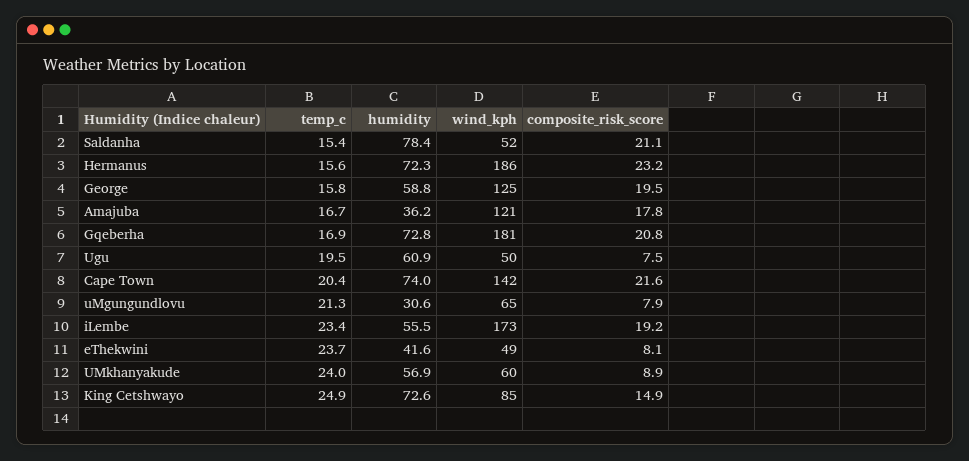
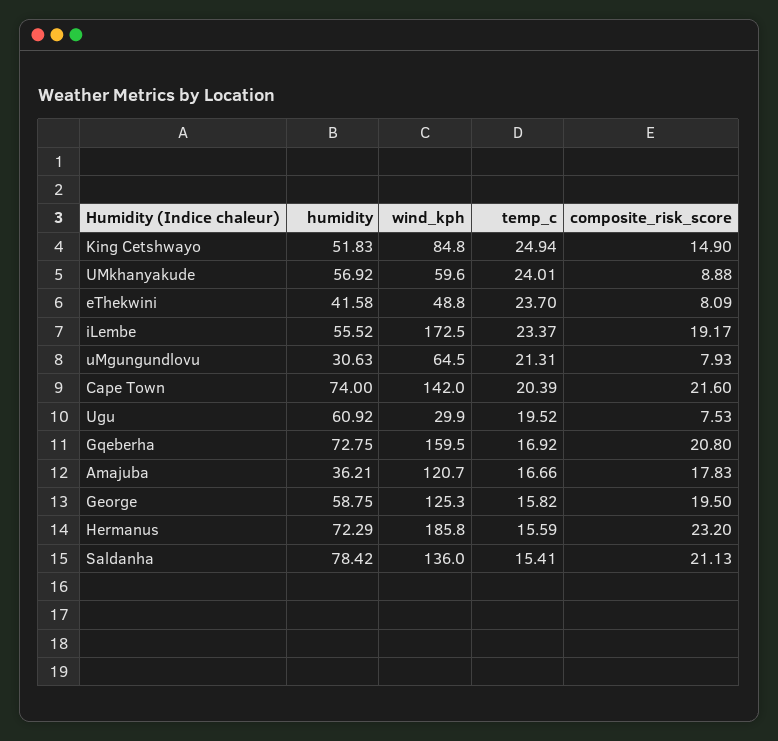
  {
    "temp_c": {
      "Saldanha": 15.41,
      "Hermanus": 15.59,
      "George": 15.82,
      "Amajuba": 16.66,
      "Gqeberha": 16.92,
      "Ugu": 19.52,
      "Cape Town": 20.39,
      "uMgungundlovu": 21.31,
      "iLembe": 23.37,
      "eThekwini": 23.7,
      "UMkhanyakude": 24.01,
      "King Cetshwayo": 24.94
    },
    "humidity": {
      "Saldanha": 78.42,
      "Hermanus": 72.29,
      "George": 58.75,
      "Amajuba": 36.21,
      "Gqeberha": 72.75,
      "Ugu": 60.92,
      "Cape Town": 74,
      "uMgungundlovu": 30.63,
      "iLembe": 55.52,
      "eThekwini": 41.58,
      "UMkhanyakude": 56.92,
-     "King Cetshwayo": 72.6
+     "King Cetshwayo": 51.83
    },
    "wind_kph": {
-     "Saldanha": 52,
+     "Saldanha": 136,
      "Hermanus": 185.8,
      "George": 125.3,
      "Amajuba": 120.7,
-     "Gqeberha": 181,
+     "Gqeberha": 159.5,
-     "Ugu": 50,
+     "Ugu": 29.9,
      "Cape Town": 142,
      "uMgungundlovu": 64.5,
      "iLembe": 172.5,
      "eThekwini": 48.8,
      "UMkhanyakude": 59.6,
      "King Cetshwayo": 84.8
    },
    "composite_risk_score": {
      "Saldanha": 21.13,
      "Hermanus": 23.2,
      "George": 19.5,
      "Amajuba": 17.83,
      "Gqeberha": 20.8,
      "Ugu": 7.53,
      "Cape Town": 21.6,
      "uMgungundlovu": 7.93,
      "iLembe": 19.17,
      "eThekwini": 8.09,
      "UMkhanyakude": 8.88,
      "King Cetshwayo": 14.9
    }
  }

